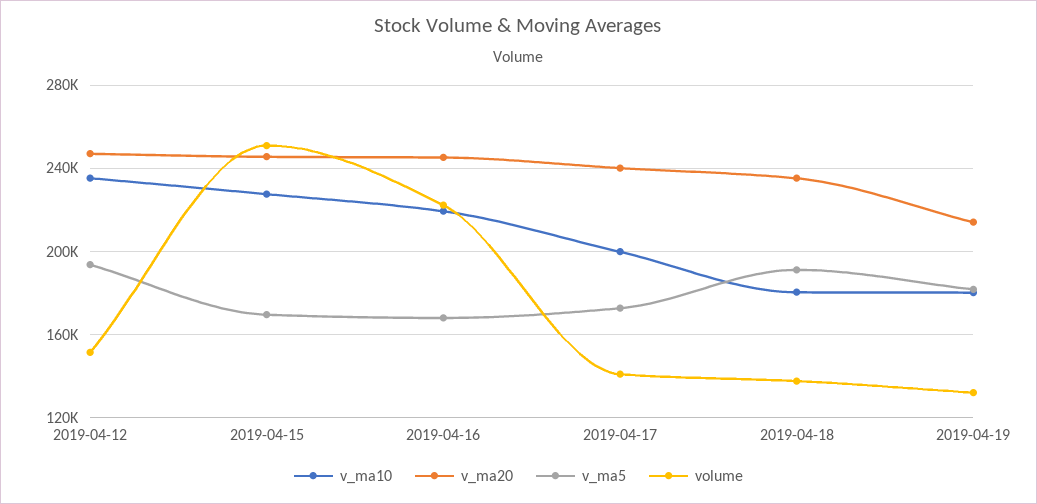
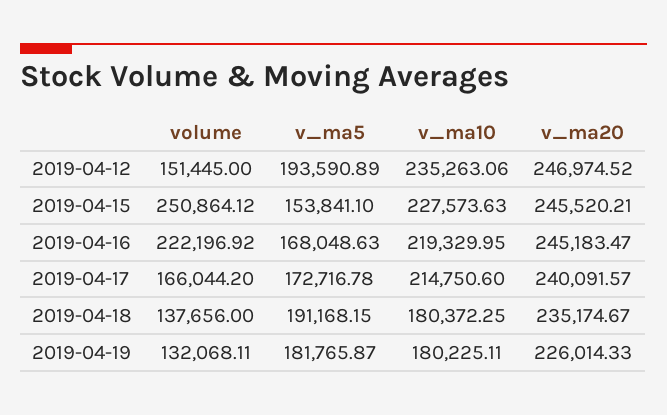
  {
    "v_ma10": {
      "2019-04-12": 235263.06,
      "2019-04-15": 227573.63,
      "2019-04-16": 219329.95,
-     "2019-04-17": 200000,
+     "2019-04-17": 214750.6,
      "2019-04-18": 180372.25,
      "2019-04-19": 180225.11
    },
    "v_ma20": {
      "2019-04-12": 246974.52,
      "2019-04-15": 245520.21,
      "2019-04-16": 245183.47,
      "2019-04-17": 240091.57,
      "2019-04-18": 235174.67,
-     "2019-04-19": 215000
+     "2019-04-19": 226014.33
    },
    "v_ma5": {
      "2019-04-12": 193590.89,
-     "2019-04-15": 170000,
+     "2019-04-15": 153841.1,
      "2019-04-16": 168048.63,
      "2019-04-17": 172716.78,
      "2019-04-18": 191168.15,
      "2019-04-19": 181765.87
    },
    "volume": {
      "2019-04-12": 151445,
      "2019-04-15": 250864.12,
      "2019-04-16": 222196.92,
-     "2019-04-17": 140000,
+     "2019-04-17": 166044.2,
      "2019-04-18": 137656,
      "2019-04-19": 132068.11
    }
  }

